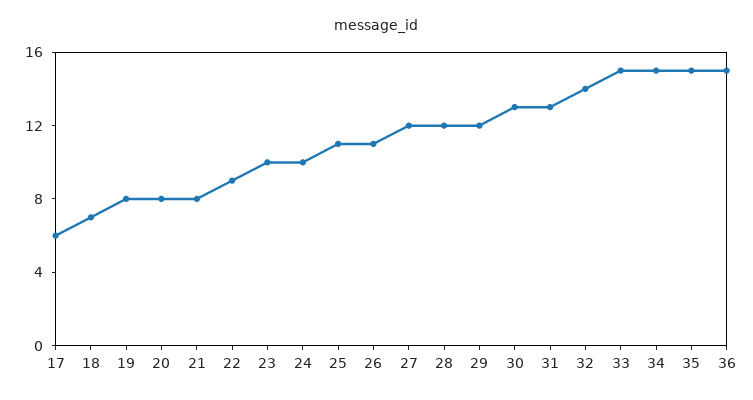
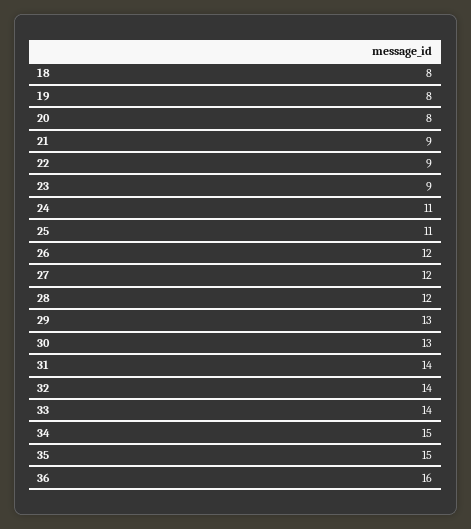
  {
-   "17": 6,
-   "18": 7,
+   "18": 8,
    "19": 8,
    "20": 8,
-   "21": 8,
+   "21": 9,
    "22": 9,
-   "23": 10,
+   "23": 9,
-   "24": 10,
+   "24": 11,
    "25": 11,
-   "26": 11,
+   "26": 12,
    "27": 12,
    "28": 12,
-   "29": 12,
+   "29": 13,
    "30": 13,
-   "31": 13,
+   "31": 14,
    "32": 14,
-   "33": 15,
+   "33": 14,
    "34": 15,
    "35": 15,
-   "36": 15
+   "36": 16
  }

